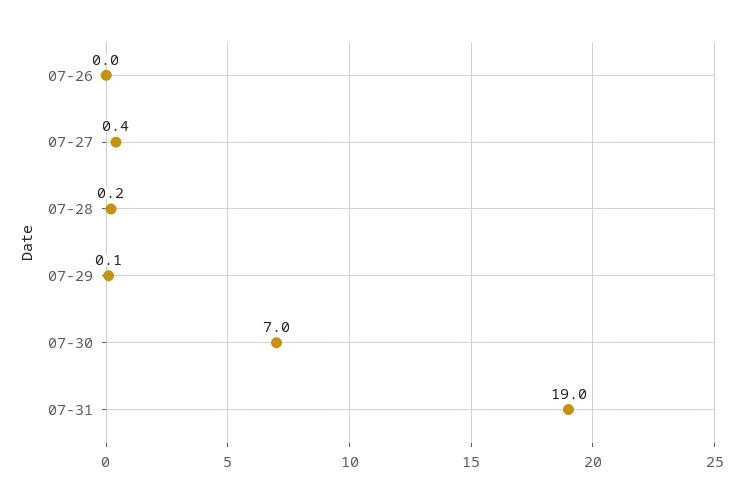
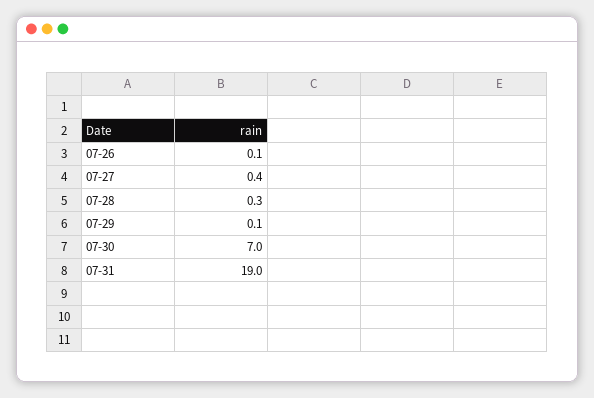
  {
-   "07-26": 0,
+   "07-26": 0.1,
    "07-27": 0.4,
-   "07-28": 0.2,
+   "07-28": 0.3,
    "07-29": 0.1,
    "07-30": 7,
    "07-31": 19
  }

